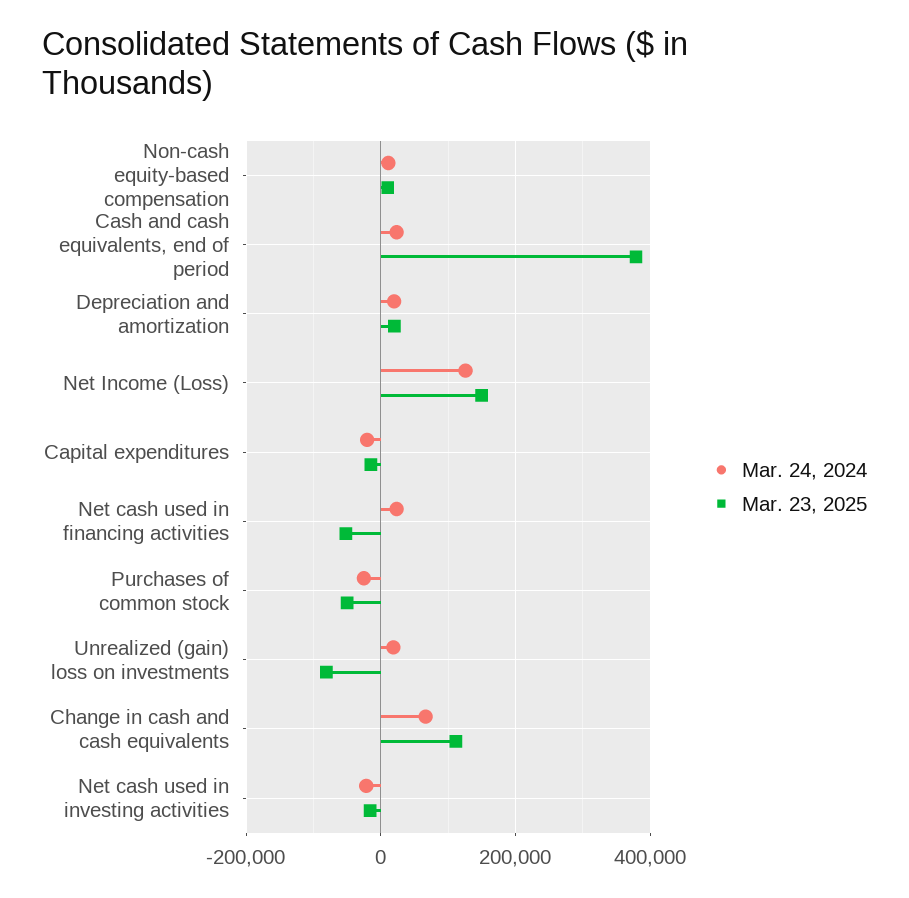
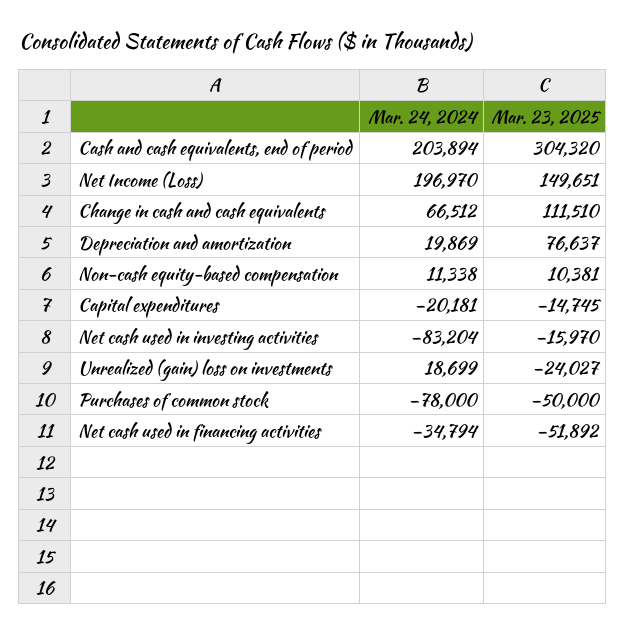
  {
    "Mar. 24, 2024": {
      "Non-cash equity-based compensation": 11338,
-     "Cash and cash equivalents, end of period": 20000,
+     "Cash and cash equivalents, end of period": 203894,
      "Depreciation and amortization": 19869,
-     "Net Income (Loss)": 120000,
+     "Net Income (Loss)": 196970,
      "Capital expenditures": -20181,
-     "Net cash used in financing activities": 20000,
+     "Net cash used in financing activities": -34794,
-     "Purchases of common stock": -20000,
+     "Purchases of common stock": -78000,
      "Unrealized (gain) loss on investments": 18699,
      "Change in cash and cash equivalents": 66512,
-     "Net cash used in investing activities": -20000
+     "Net cash used in investing activities": -83204
    },
    "Mar. 23, 2025": {
      "Non-cash equity-based compensation": 10381,
-     "Cash and cash equivalents, end of period": 380000,
+     "Cash and cash equivalents, end of period": 304320,
-     "Depreciation and amortization": 20000,
+     "Depreciation and amortization": 76637,
      "Net Income (Loss)": 149651,
      "Capital expenditures": -14745,
      "Net cash used in financing activities": -51892,
      "Purchases of common stock": -50000,
-     "Unrealized (gain) loss on investments": -80000,
+     "Unrealized (gain) loss on investments": -24027,
      "Change in cash and cash equivalents": 111510,
      "Net cash used in investing activities": -15970
    }
  }

